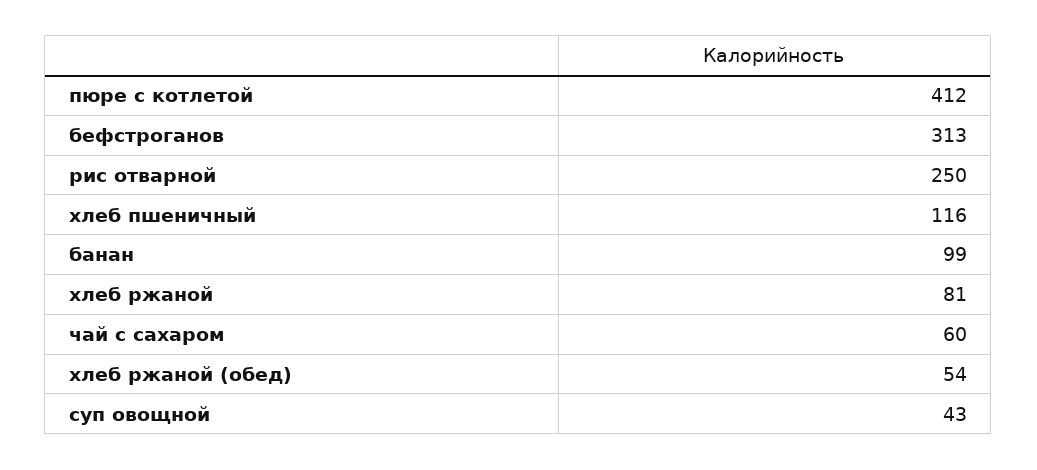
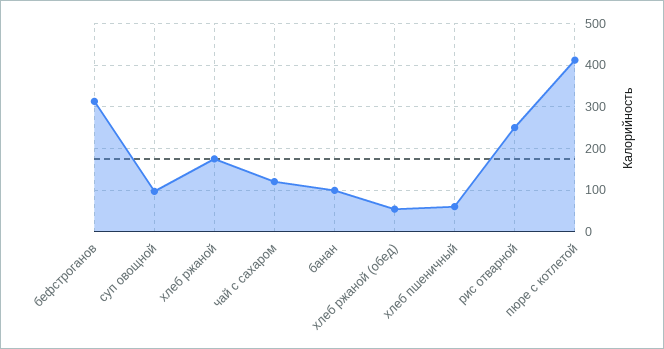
  {
    "пюре с котлетой": 412,
    "бефстроганов": 313,
    "рис отварной": 250,
-   "хлеб пшеничный": 116,
+   "хлеб пшеничный": 60,
    "банан": 99,
-   "хлеб ржаной": 81,
+   "хлеб ржаной": 180,
-   "чай с сахаром": 60,
+   "чай с сахаром": 120,
    "хлеб ржаной (обед)": 54,
-   "суп овощной": 43
+   "суп овощной": 100
  }

